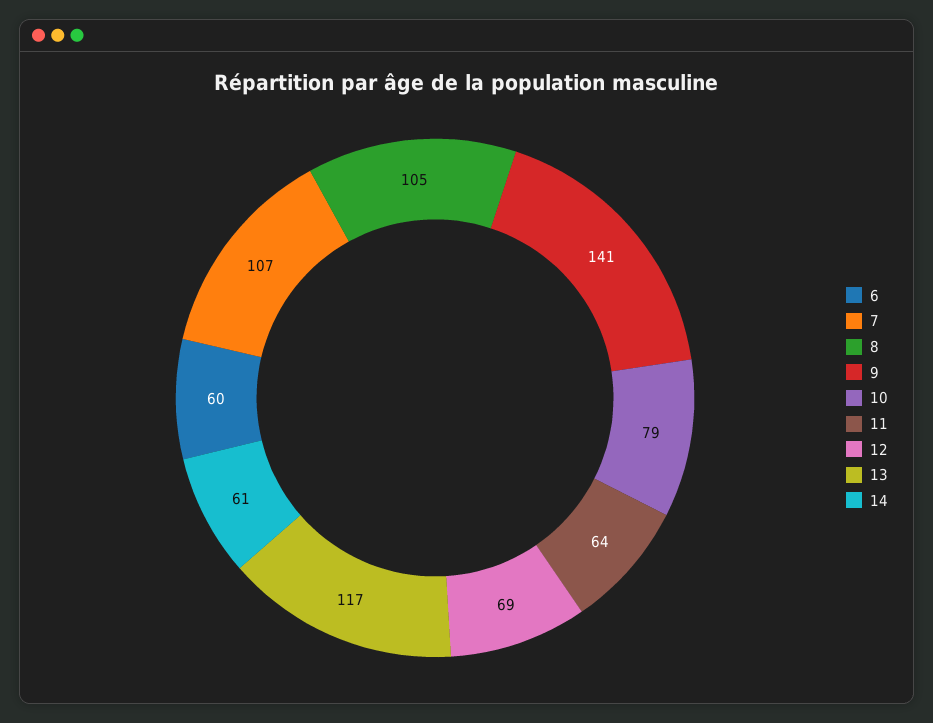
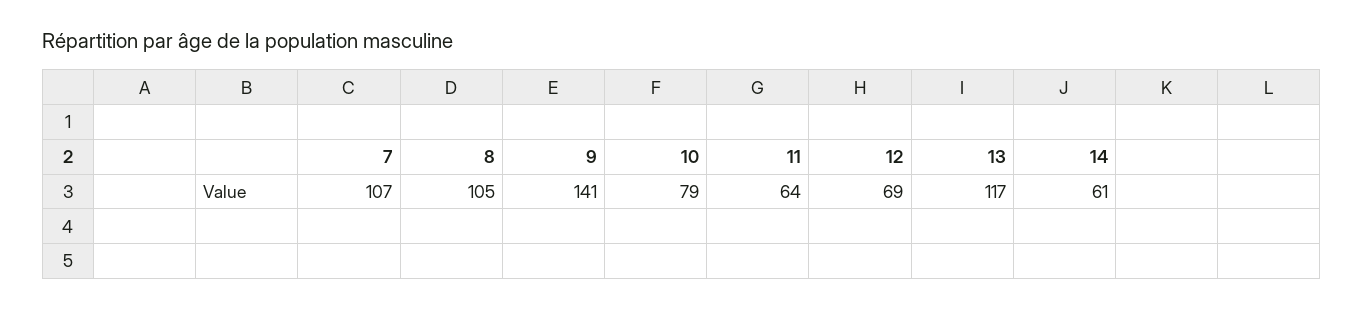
  {
-   "6": 60,
    "7": 107,
    "8": 105,
    "9": 141,
    "10": 79,
    "11": 64,
    "12": 69,
    "13": 117,
    "14": 61
  }

